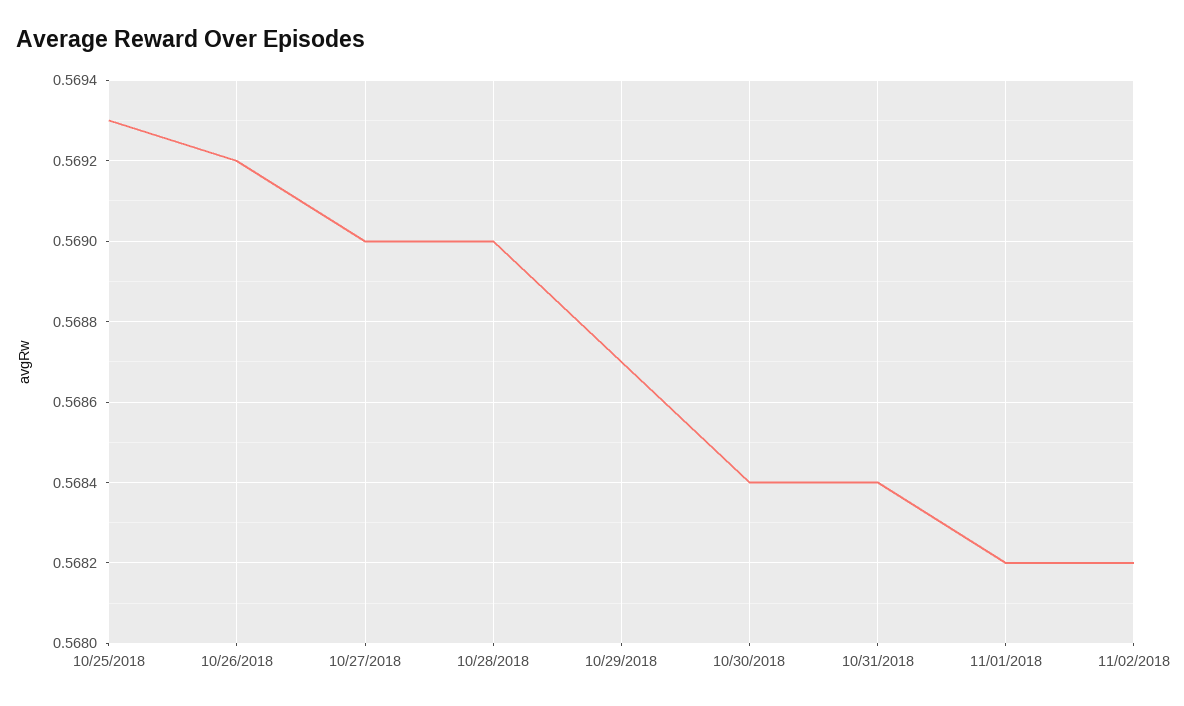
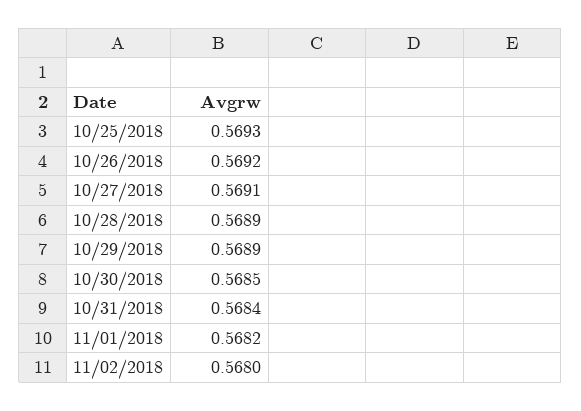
  {
    "10/25/2018": 0.5693,
    "10/26/2018": 0.5692,
-   "10/27/2018": 0.569,
+   "10/27/2018": 0.5691,
-   "10/28/2018": 0.569,
+   "10/28/2018": 0.5689,
-   "10/29/2018": 0.5687,
+   "10/29/2018": 0.5689,
-   "10/30/2018": 0.5684,
+   "10/30/2018": 0.5685,
    "10/31/2018": 0.5684,
    "11/01/2018": 0.5682,
-   "11/02/2018": 0.5682
+   "11/02/2018": 0.568
  }

